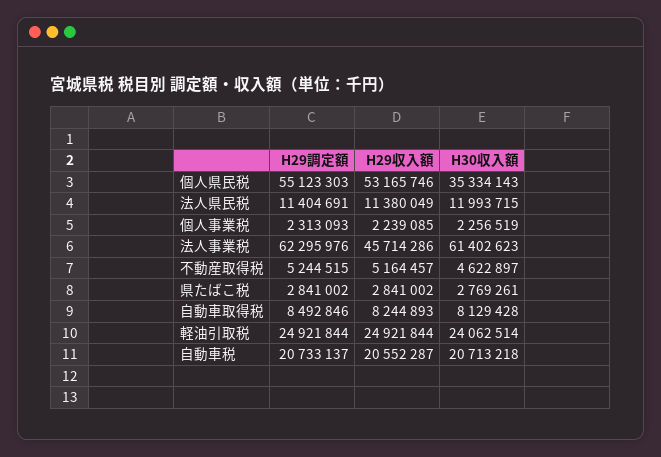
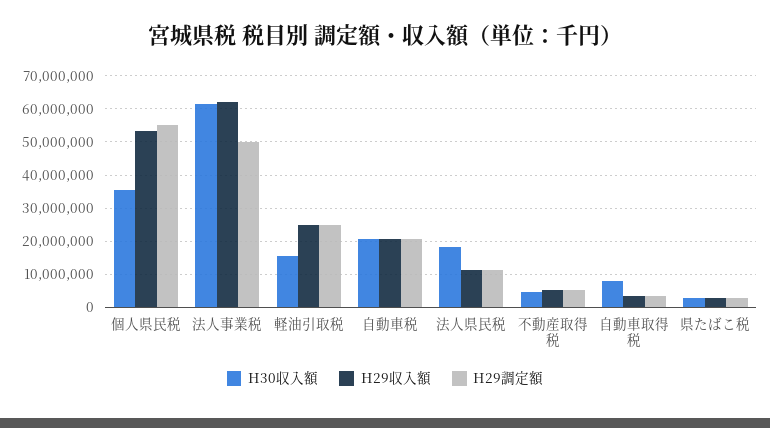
  {
    "H29調定額": {
      "個人県民税": 55123303,
      "法人県民税": 11404691,
-     "個人事業税": 2313093,
-     "法人事業税": 62295976,
+     "法人事業税": 50000000,
      "不動産取得税": 5244515,
      "県たばこ税": 2841002,
-     "自動車取得税": 8492846,
+     "自動車取得税": 4000000,
      "軽油引取税": 24921844,
      "自動車税": 20733137
    },
    "H29収入額": {
      "個人県民税": 53165746,
      "法人県民税": 11380049,
-     "個人事業税": 2239085,
-     "法人事業税": 45714286,
+     "法人事業税": 62000000,
      "不動産取得税": 5164457,
      "県たばこ税": 2841002,
-     "自動車取得税": 8244893,
+     "自動車取得税": 4000000,
      "軽油引取税": 24921844,
      "自動車税": 20552287
    },
    "H30収入額": {
      "個人県民税": 35334143,
-     "法人県民税": 11993715,
+     "法人県民税": 18000000,
-     "個人事業税": 2256519,
      "法人事業税": 61402623,
      "不動産取得税": 4622897,
      "県たばこ税": 2769261,
      "自動車取得税": 8129428,
-     "軽油引取税": 24062514,
+     "軽油引取税": 16000000,
      "自動車税": 20713218
    }
  }

